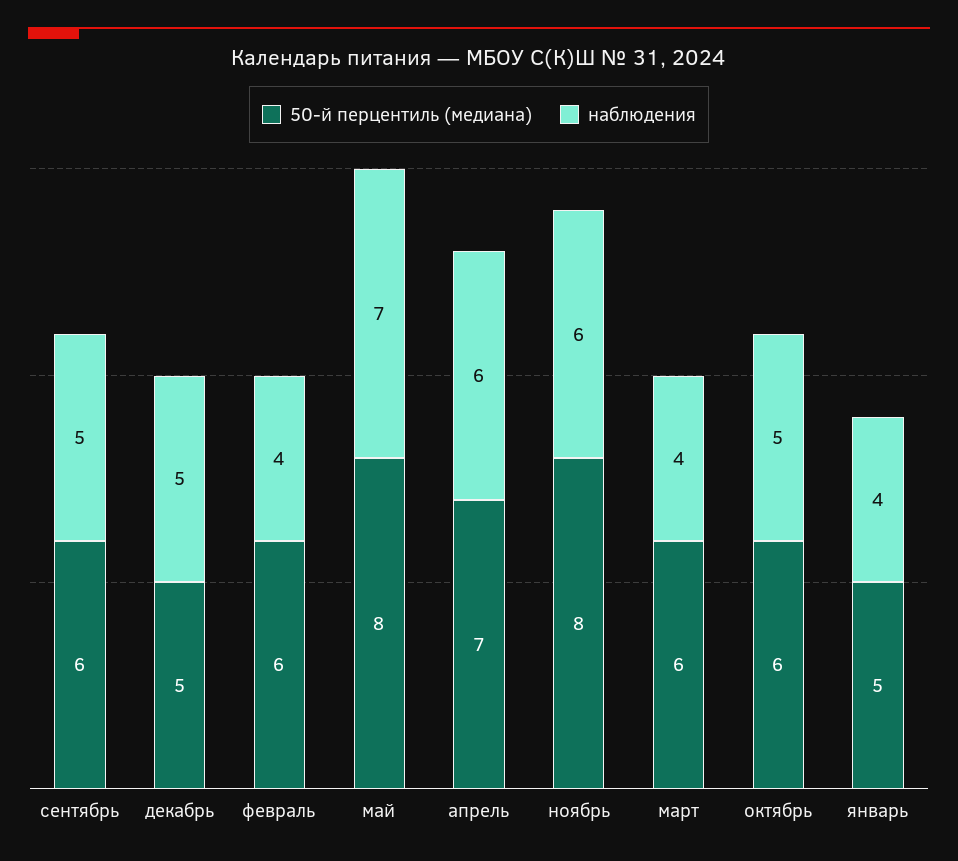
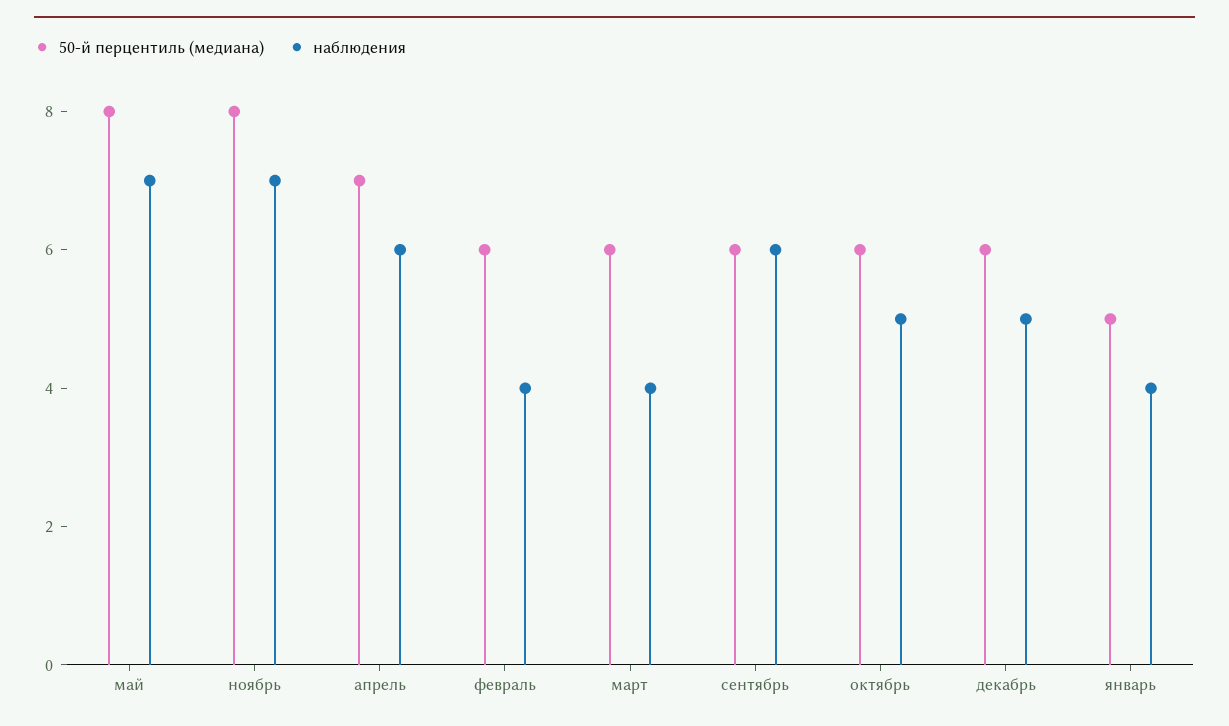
  {
    "50-й перцентиль (медиана)": {
      "сентябрь": 6,
-     "декабрь": 5,
+     "декабрь": 6,
      "февраль": 6,
      "май": 8,
      "апрель": 7,
      "ноябрь": 8,
      "март": 6,
      "октябрь": 6,
      "январь": 5
    },
    "наблюдения": {
-     "сентябрь": 5,
+     "сентябрь": 6,
      "декабрь": 5,
      "февраль": 4,
      "май": 7,
      "апрель": 6,
-     "ноябрь": 6,
+     "ноябрь": 7,
      "март": 4,
      "октябрь": 5,
      "январь": 4
    }
  }

